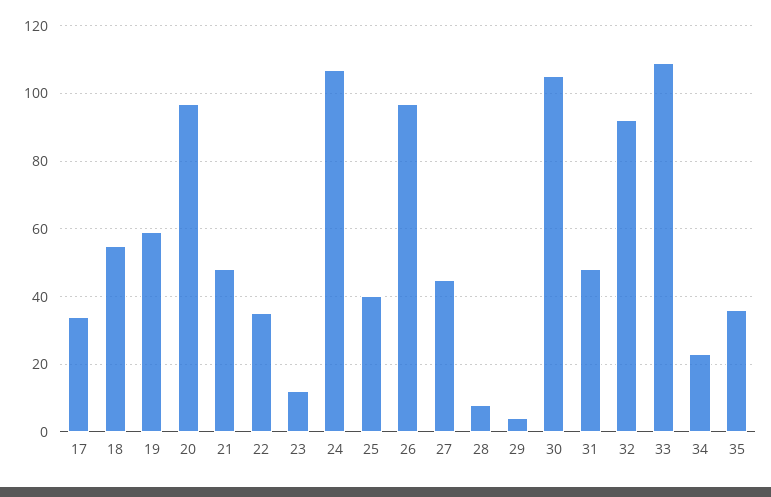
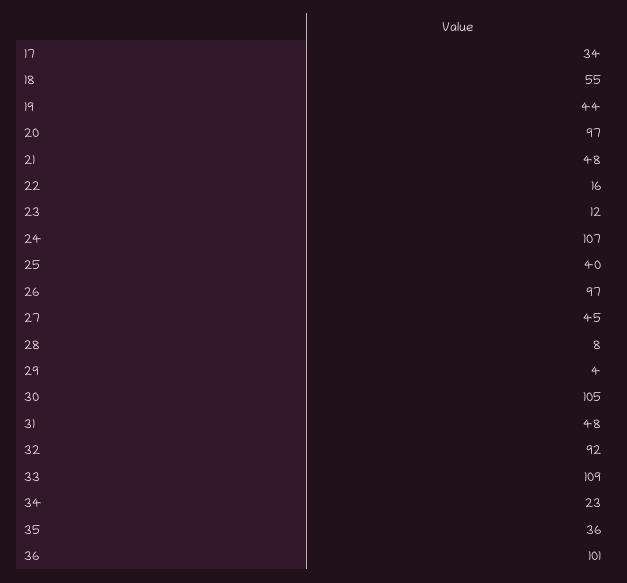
  {
    "17": 34,
    "18": 55,
-   "19": 60,
+   "19": 44,
    "20": 97,
    "21": 48,
-   "22": 35,
+   "22": 16,
    "23": 12,
    "24": 107,
    "25": 40,
    "26": 97,
    "27": 45,
    "28": 8,
    "29": 4,
    "30": 105,
    "31": 48,
    "32": 92,
    "33": 109,
    "34": 23,
-   "35": 36
+   "35": 36,
+   "36": 101
  }

